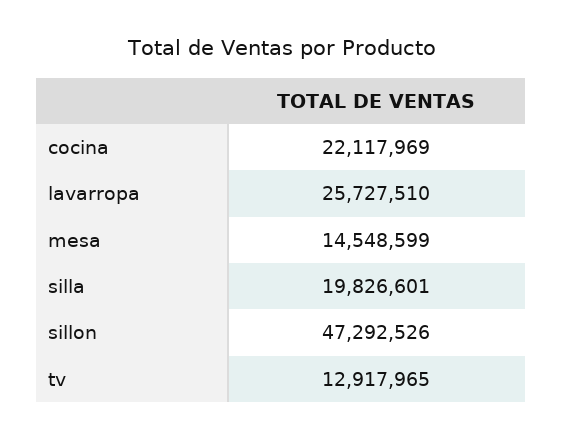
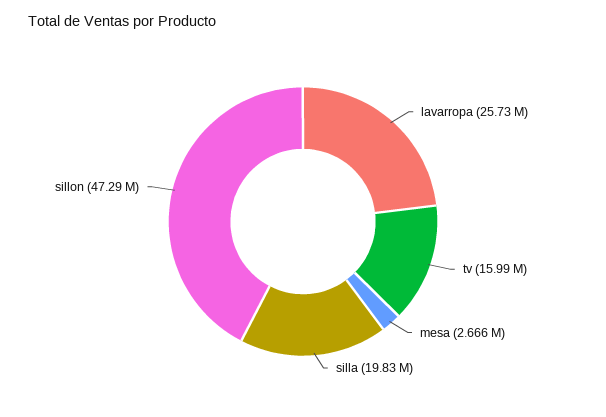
  {
-   "cocina": 22117969,
    "lavarropa": 25727510,
-   "mesa": 14548599,
+   "mesa": 2666000,
    "silla": 19826601,
    "sillon": 47292526,
-   "tv": 12917965
+   "tv": 15990000
  }

